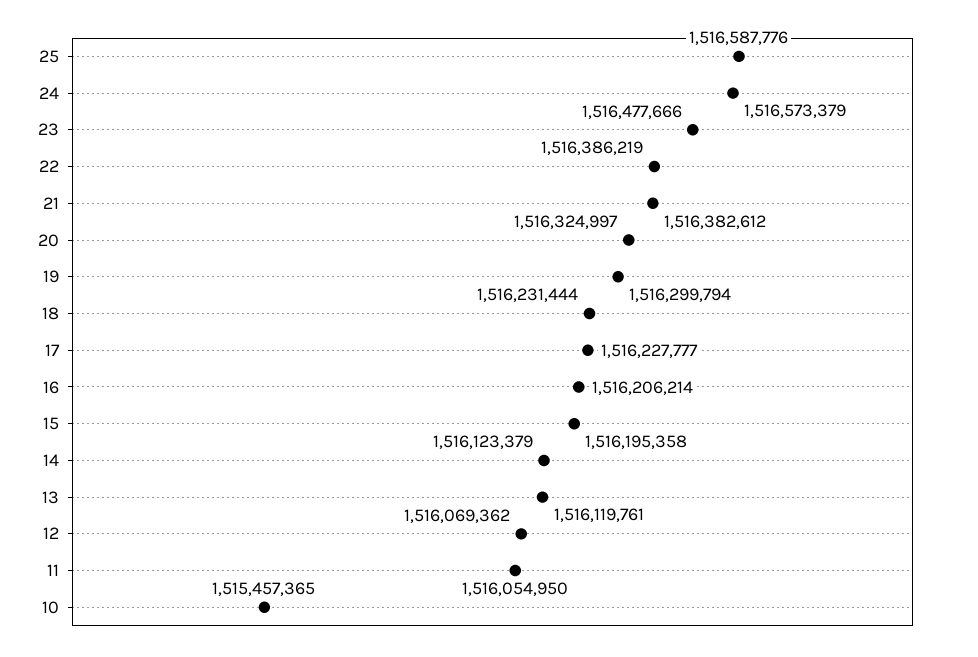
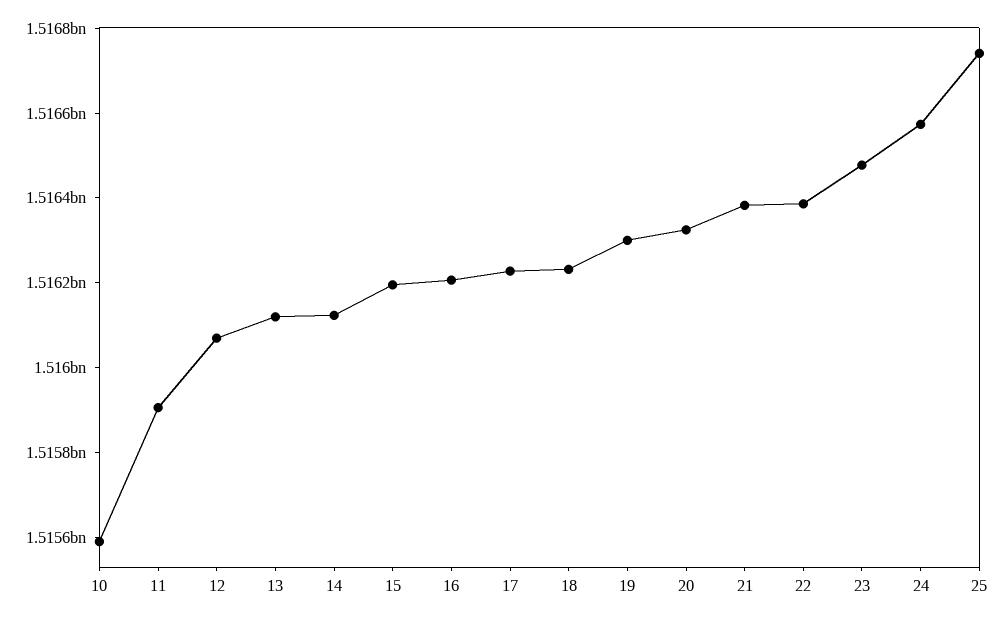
  {
-   "25": 1516587776,
+   "25": 1516750000,
    "24": 1516573379,
    "23": 1516477666,
    "22": 1516386219,
    "21": 1516382612,
    "20": 1516324997,
    "19": 1516299794,
    "18": 1516231444,
    "17": 1516227777,
    "16": 1516206214,
    "15": 1516195358,
    "14": 1516123379,
    "13": 1516119761,
    "12": 1516069362,
-   "11": 1516054950,
+   "11": 1515900000,
-   "10": 1515457365
+   "10": 1515600000
  }

